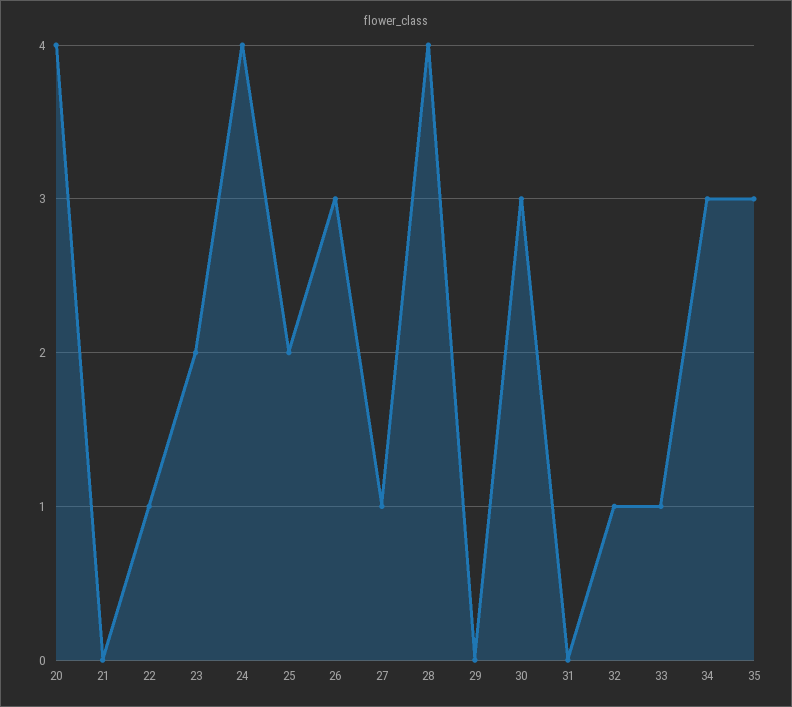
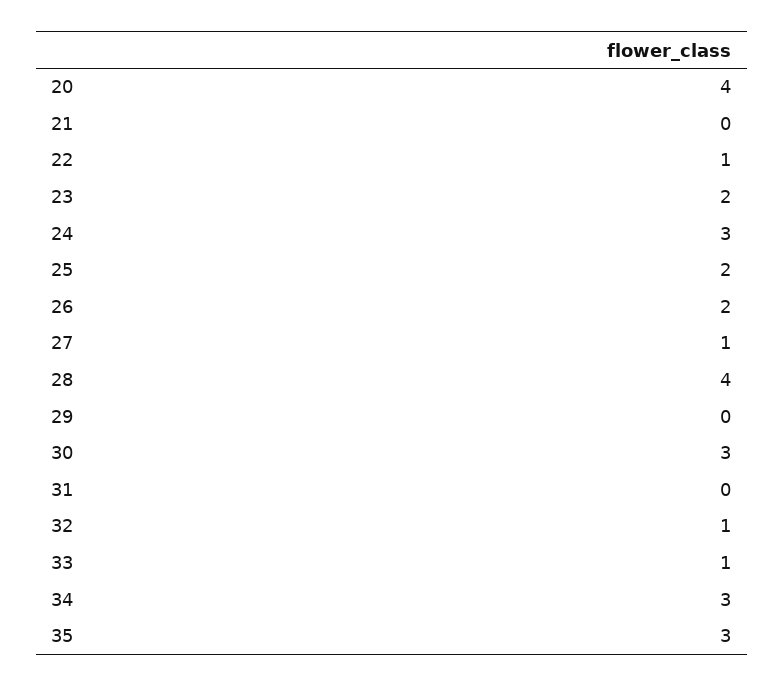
  {
    "20": 4,
    "21": 0,
    "22": 1,
    "23": 2,
-   "24": 4,
+   "24": 3,
    "25": 2,
-   "26": 3,
+   "26": 2,
    "27": 1,
    "28": 4,
    "29": 0,
    "30": 3,
    "31": 0,
    "32": 1,
    "33": 1,
    "34": 3,
    "35": 3
  }

